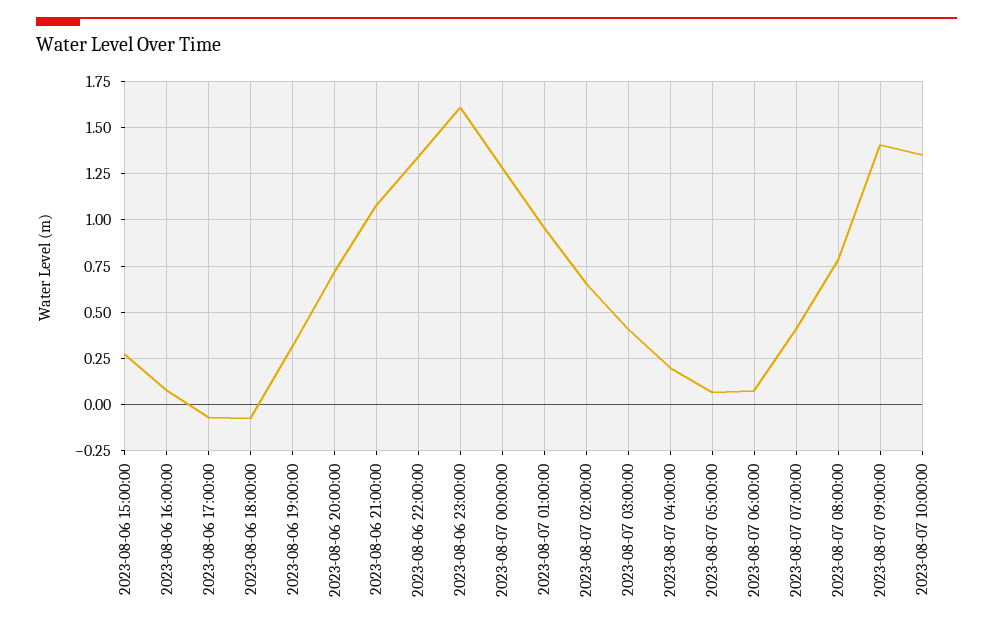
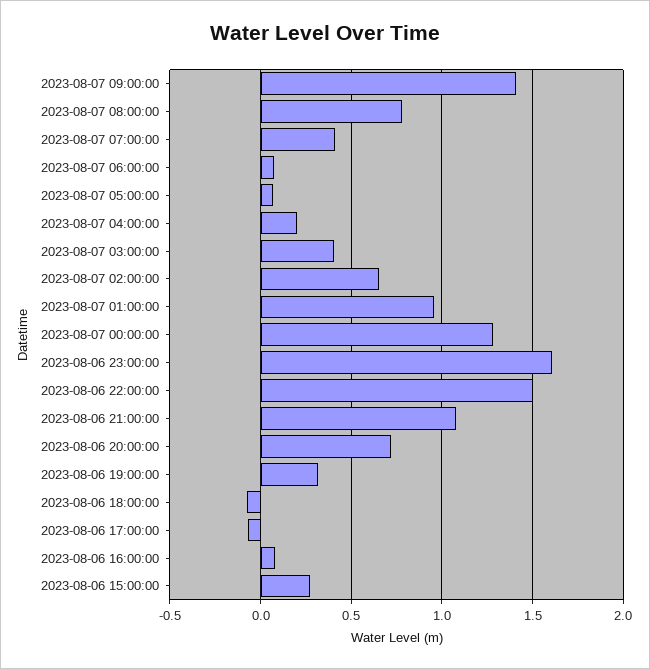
  {
    "2023-08-06 15:00:00": 0.25,
    "2023-08-06 16:00:00": 0.1,
    "2023-08-06 17:00:00": -0.05,
    "2023-08-06 18:00:00": -0.05,
    "2023-08-06 19:00:00": 0.3,
    "2023-08-06 20:00:00": 0.7,
    "2023-08-06 21:00:00": 1.1,
-   "2023-08-06 22:00:00": 1.35,
+   "2023-08-06 22:00:00": 1.5,
    "2023-08-06 23:00:00": 1.6,
    "2023-08-07 00:00:00": 1.3,
    "2023-08-07 01:00:00": 0.95,
    "2023-08-07 02:00:00": 0.65,
    "2023-08-07 03:00:00": 0.4,
    "2023-08-07 04:00:00": 0.2,
    "2023-08-07 05:00:00": 0.05,
    "2023-08-07 06:00:00": 0.1,
    "2023-08-07 07:00:00": 0.4,
    "2023-08-07 08:00:00": 0.8,
-   "2023-08-07 09:00:00": 1.4,
+   "2023-08-07 09:00:00": 1.4
-   "2023-08-07 10:00:00": 1.35
  }

